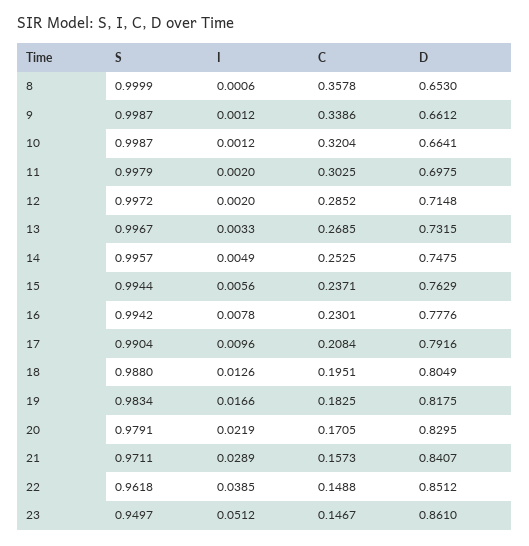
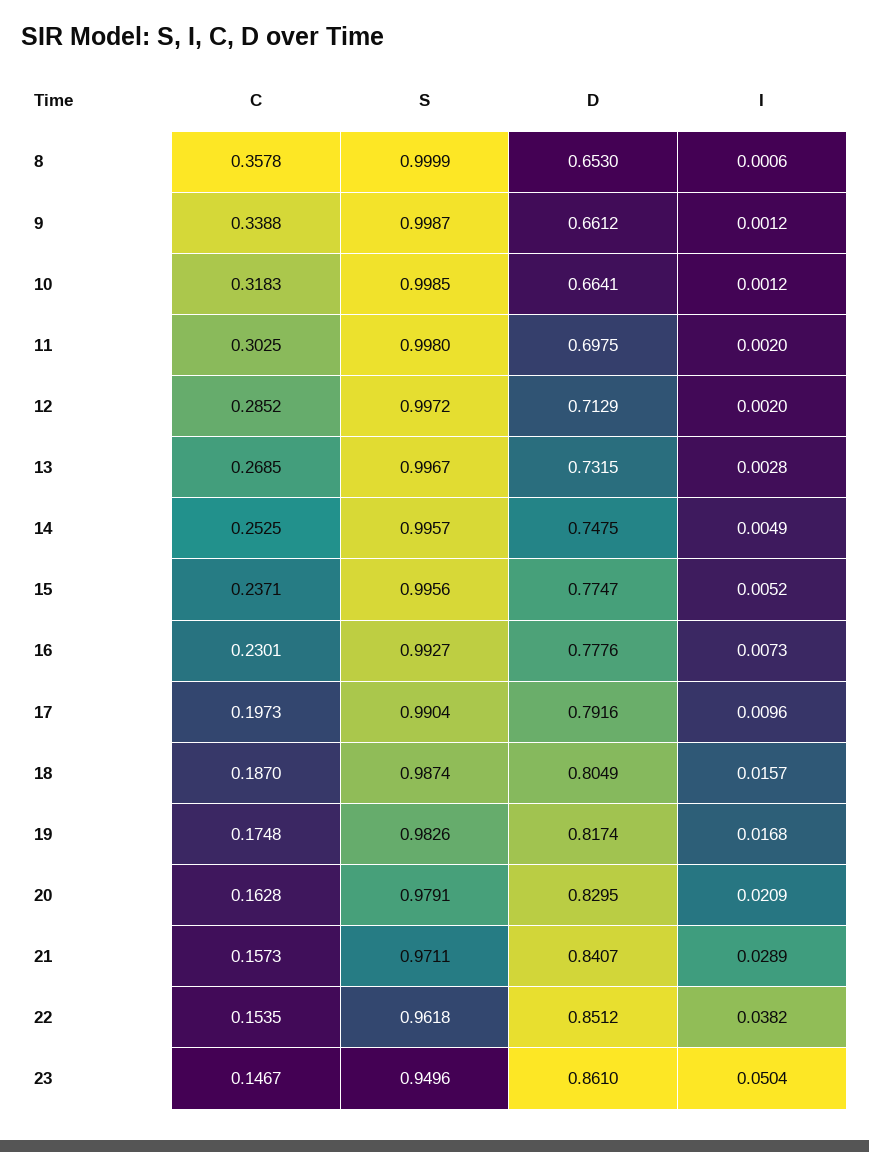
  {
    "S": {
      "8": 0.9999,
      "9": 0.9987,
-     "10": 0.9987,
+     "10": 0.9985,
-     "11": 0.9979,
+     "11": 0.998,
      "12": 0.9972,
      "13": 0.9967,
      "14": 0.9957,
-     "15": 0.9944,
+     "15": 0.9956,
-     "16": 0.9942,
+     "16": 0.9927,
      "17": 0.9904,
-     "18": 0.988,
+     "18": 0.9874,
-     "19": 0.9834,
+     "19": 0.9826,
      "20": 0.9791,
      "21": 0.9711,
      "22": 0.9618,
-     "23": 0.9497
+     "23": 0.9496
    },
    "I": {
      "8": 0.0006,
      "9": 0.0012,
      "10": 0.0012,
      "11": 0.002,
      "12": 0.002,
-     "13": 0.0033,
+     "13": 0.0028,
      "14": 0.0049,
-     "15": 0.0056,
+     "15": 0.0052,
-     "16": 0.0078,
+     "16": 0.0073,
      "17": 0.0096,
-     "18": 0.0126,
+     "18": 0.0157,
-     "19": 0.0166,
+     "19": 0.0168,
-     "20": 0.0219,
+     "20": 0.0209,
      "21": 0.0289,
-     "22": 0.0385,
+     "22": 0.0382,
-     "23": 0.0512
+     "23": 0.0504
    },
    "C": {
      "8": 0.3578,
-     "9": 0.3386,
+     "9": 0.3388,
-     "10": 0.3204,
+     "10": 0.3183,
      "11": 0.3025,
      "12": 0.2852,
      "13": 0.2685,
      "14": 0.2525,
      "15": 0.2371,
      "16": 0.2301,
-     "17": 0.2084,
+     "17": 0.1973,
-     "18": 0.1951,
+     "18": 0.187,
-     "19": 0.1825,
+     "19": 0.1748,
-     "20": 0.1705,
+     "20": 0.1628,
      "21": 0.1573,
-     "22": 0.1488,
+     "22": 0.1535,
      "23": 0.1467
    },
    "D": {
      "8": 0.653,
      "9": 0.6612,
      "10": 0.6641,
      "11": 0.6975,
-     "12": 0.7148,
+     "12": 0.7129,
      "13": 0.7315,
      "14": 0.7475,
-     "15": 0.7629,
+     "15": 0.7747,
      "16": 0.7776,
      "17": 0.7916,
      "18": 0.8049,
-     "19": 0.8175,
+     "19": 0.8174,
      "20": 0.8295,
      "21": 0.8407,
      "22": 0.8512,
      "23": 0.861
    }
  }

